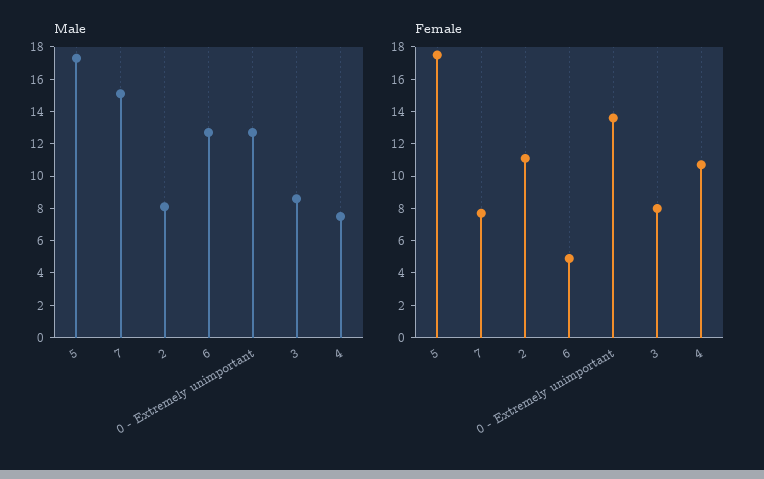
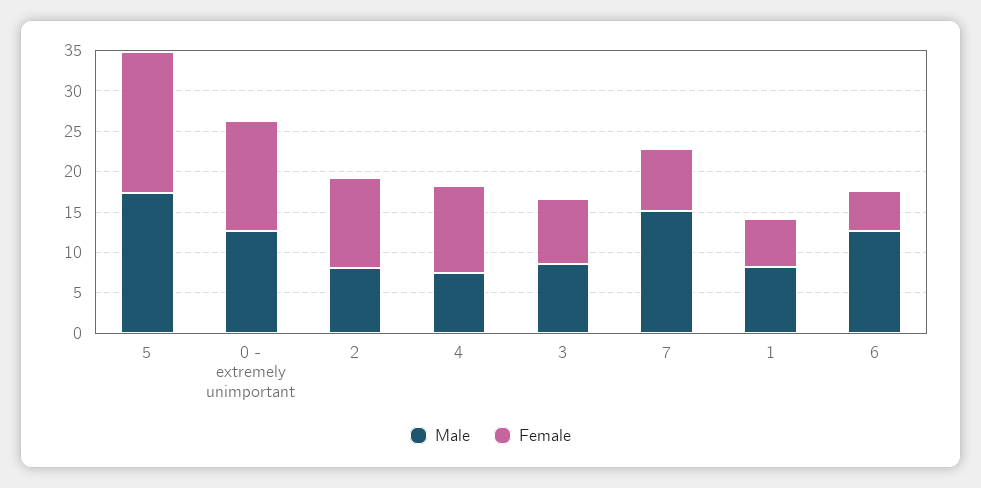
  {
    "Male": {
      "5": 17.5,
      "7": 15,
      "2": 8,
      "6": 12.5,
      "0 - Extremely unimportant": 12.5,
      "3": 8.5,
-     "4": 7.5
+     "4": 7.5,
+     "1": 8
    },
    "Female": {
      "5": 17.5,
      "7": 7.5,
      "2": 11,
      "6": 5,
      "0 - Extremely unimportant": 13.5,
      "3": 8,
-     "4": 10.5
+     "4": 10.5,
+     "1": 6
    }
  }

